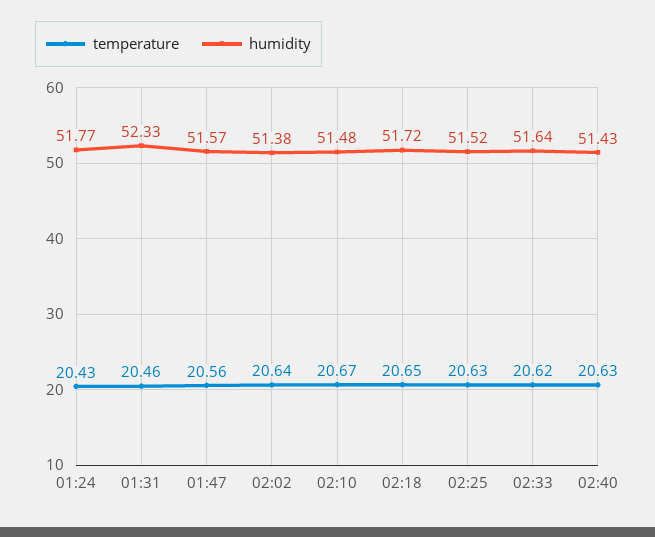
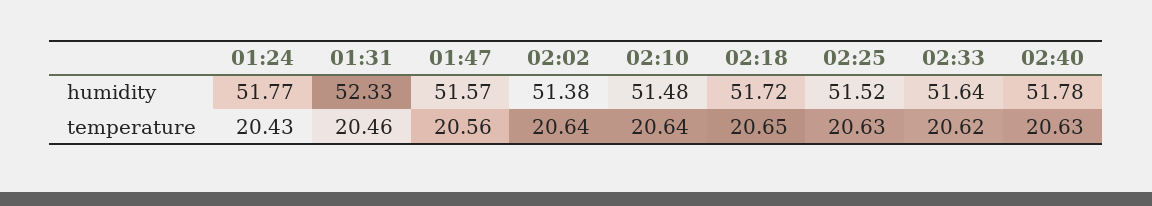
  {
    "temperature": {
      "01:24": 20.43,
      "01:31": 20.46,
      "01:47": 20.56,
      "02:02": 20.64,
-     "02:10": 20.67,
+     "02:10": 20.64,
      "02:18": 20.65,
      "02:25": 20.63,
      "02:33": 20.62,
      "02:40": 20.63
    },
    "humidity": {
      "01:24": 51.77,
      "01:31": 52.33,
      "01:47": 51.57,
      "02:02": 51.38,
      "02:10": 51.48,
      "02:18": 51.72,
      "02:25": 51.52,
      "02:33": 51.64,
-     "02:40": 51.43
+     "02:40": 51.78
    }
  }

